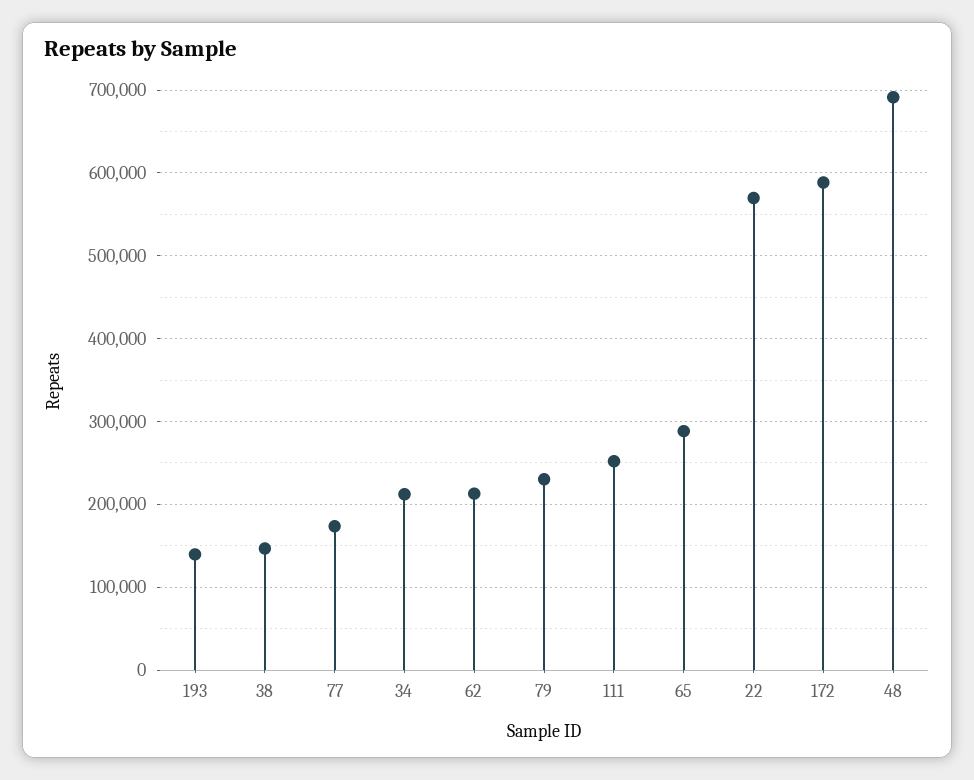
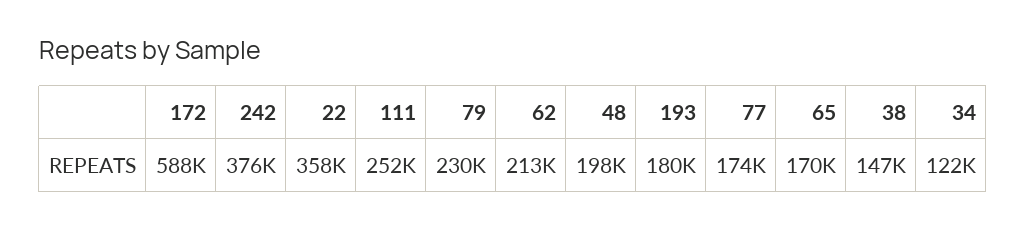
  {
-   "193": 140000,
+   "193": 180000,
    "38": 147000,
    "77": 174000,
-   "34": 210000,
+   "34": 122000,
    "62": 213000,
    "79": 230000,
    "111": 252000,
-   "65": 290000,
+   "65": 170000,
-   "22": 570000,
+   "22": 358000,
    "172": 588000,
-   "48": 690000
+   "48": 198000,
+   "242": 376000
  }

